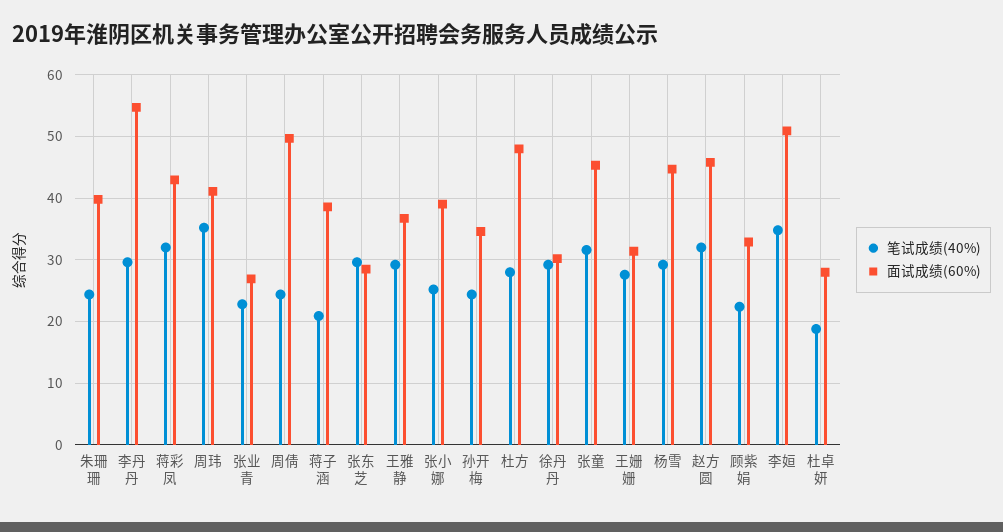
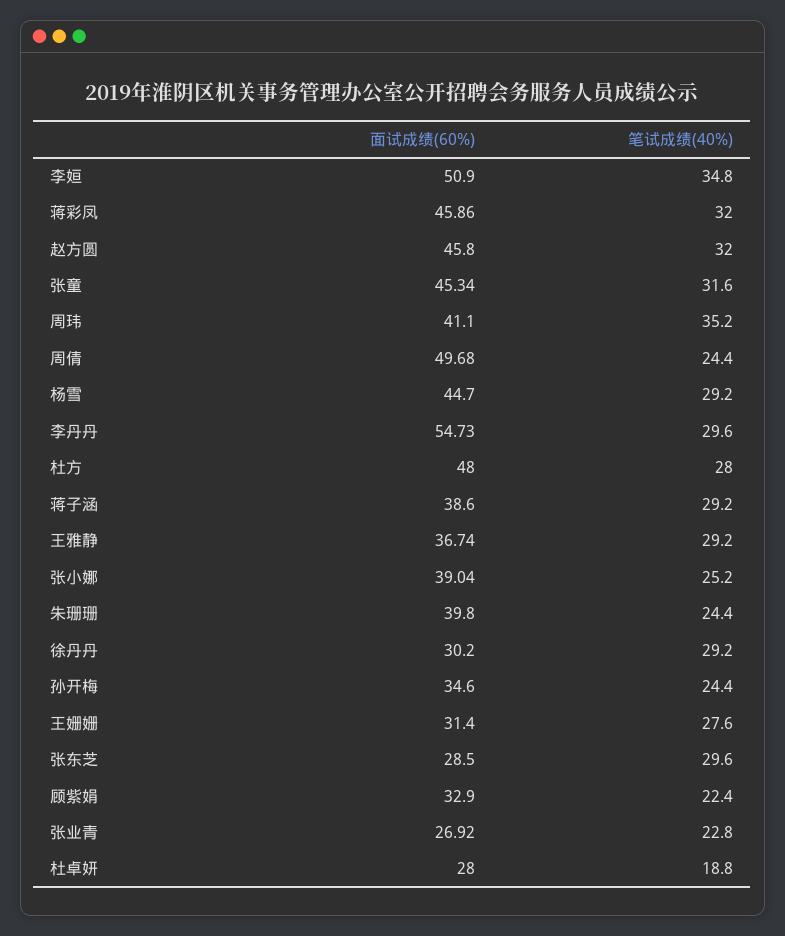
  {
    "笔试成绩(40%)": {
      "朱珊珊": 24.4,
      "李丹丹": 29.6,
      "蒋彩凤": 32,
      "周玮": 35.2,
      "张业青": 22.8,
      "周倩": 24.4,
-     "蒋子涵": 21,
+     "蒋子涵": 29.2,
      "张东芝": 29.6,
      "王雅静": 29.2,
      "张小娜": 25.2,
      "孙开梅": 24.4,
      "杜方": 28,
      "徐丹丹": 29.2,
      "张童": 31.6,
      "王姗姗": 27.6,
      "杨雪": 29.2,
      "赵方圆": 32,
      "顾紫娟": 22.4,
      "李姮": 34.8,
      "杜卓妍": 18.8
    },
    "面试成绩(60%)": {
      "朱珊珊": 39.8,
      "李丹丹": 54.73,
-     "蒋彩凤": 43,
+     "蒋彩凤": 45.86,
      "周玮": 41.1,
      "张业青": 26.92,
      "周倩": 49.68,
      "蒋子涵": 38.6,
      "张东芝": 28.5,
      "王雅静": 36.74,
      "张小娜": 39.04,
      "孙开梅": 34.6,
      "杜方": 48,
      "徐丹丹": 30.2,
      "张童": 45.34,
      "王姗姗": 31.4,
      "杨雪": 44.7,
      "赵方圆": 45.8,
      "顾紫娟": 32.9,
      "李姮": 50.9,
      "杜卓妍": 28
    }
  }

